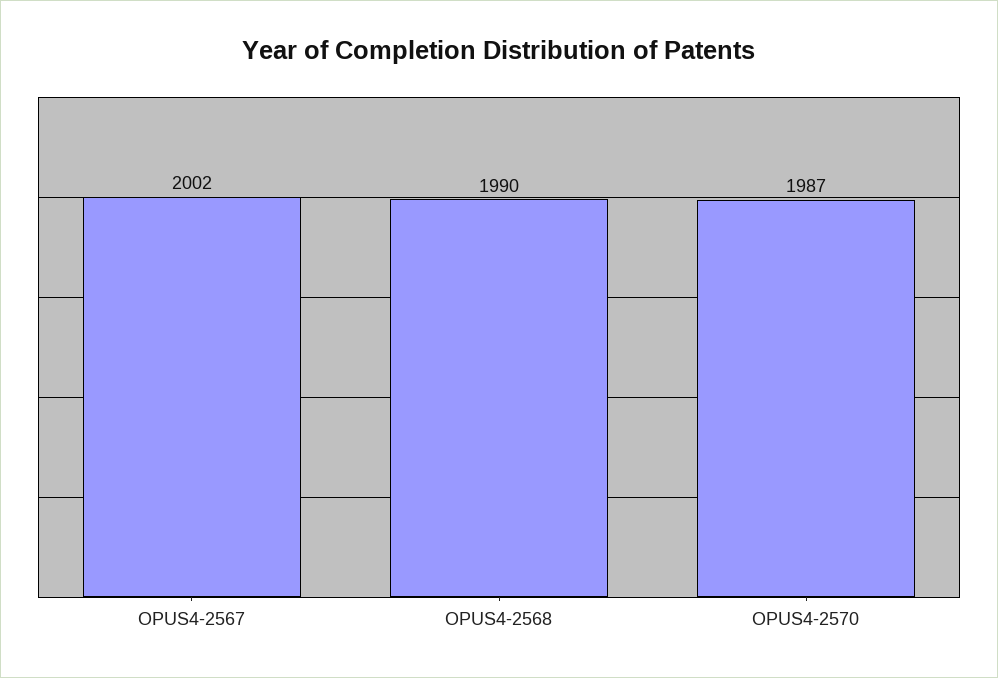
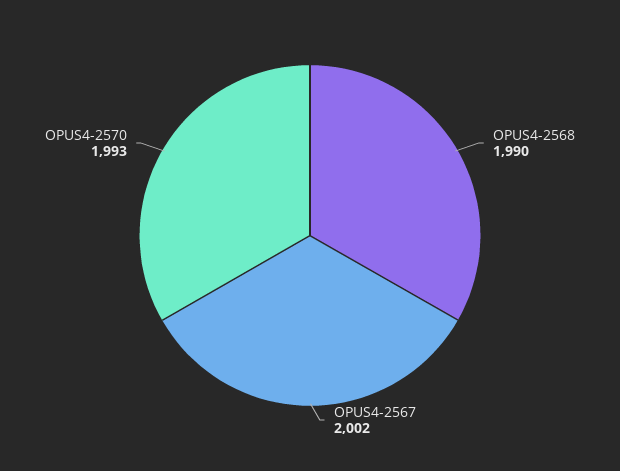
  {
    "OPUS4-2567": 2002,
    "OPUS4-2568": 1990,
-   "OPUS4-2570": 1987
+   "OPUS4-2570": 1993
  }

